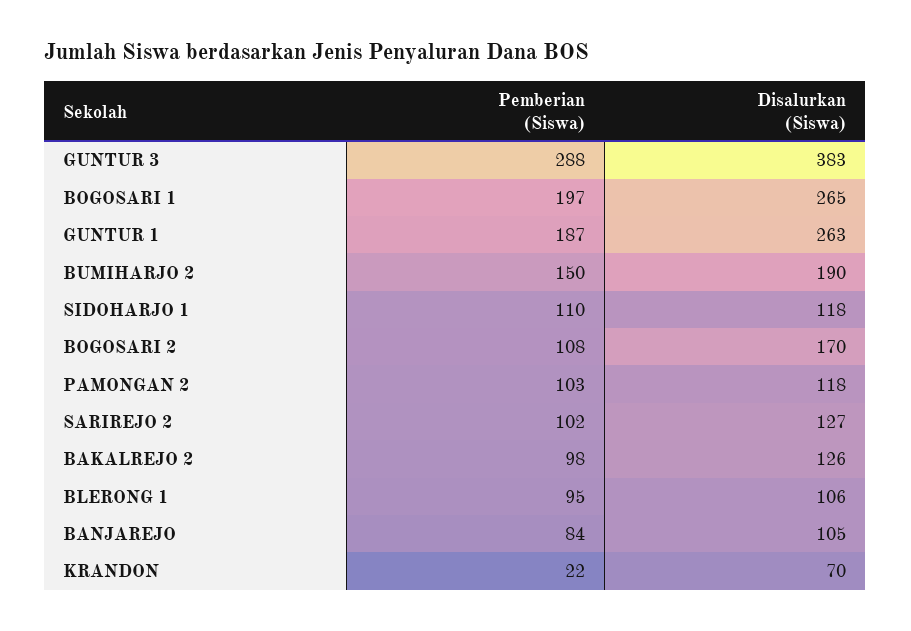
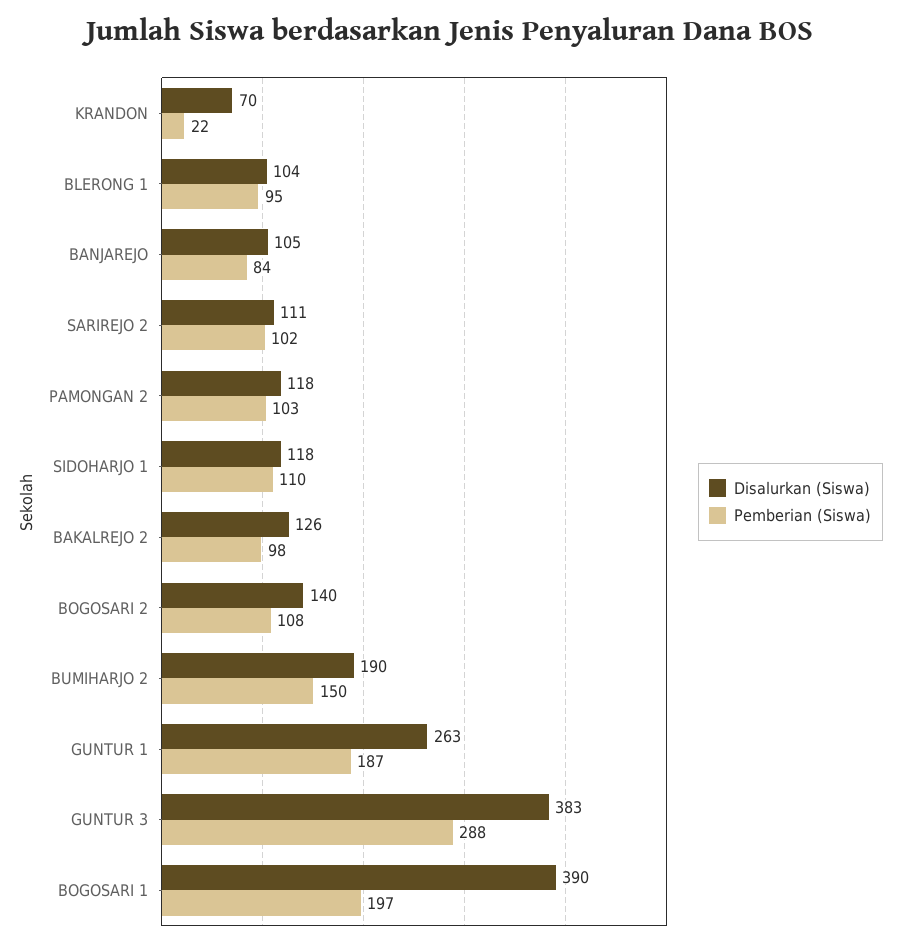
  {
    "Pemberian (Siswa)": {
      "GUNTUR 3": 288,
      "BOGOSARI 1": 197,
      "GUNTUR 1": 187,
      "BUMIHARJO 2": 150,
      "SIDOHARJO 1": 110,
      "BOGOSARI 2": 108,
      "PAMONGAN 2": 103,
      "SARIREJO 2": 102,
      "BAKALREJO 2": 98,
      "BLERONG 1": 95,
      "BANJAREJO": 84,
      "KRANDON": 22
    },
    "Disalurkan (Siswa)": {
      "GUNTUR 3": 383,
-     "BOGOSARI 1": 265,
+     "BOGOSARI 1": 390,
      "GUNTUR 1": 263,
      "BUMIHARJO 2": 190,
      "SIDOHARJO 1": 118,
-     "BOGOSARI 2": 170,
+     "BOGOSARI 2": 140,
      "PAMONGAN 2": 118,
-     "SARIREJO 2": 127,
+     "SARIREJO 2": 111,
      "BAKALREJO 2": 126,
-     "BLERONG 1": 106,
+     "BLERONG 1": 104,
      "BANJAREJO": 105,
      "KRANDON": 70
    }
  }

